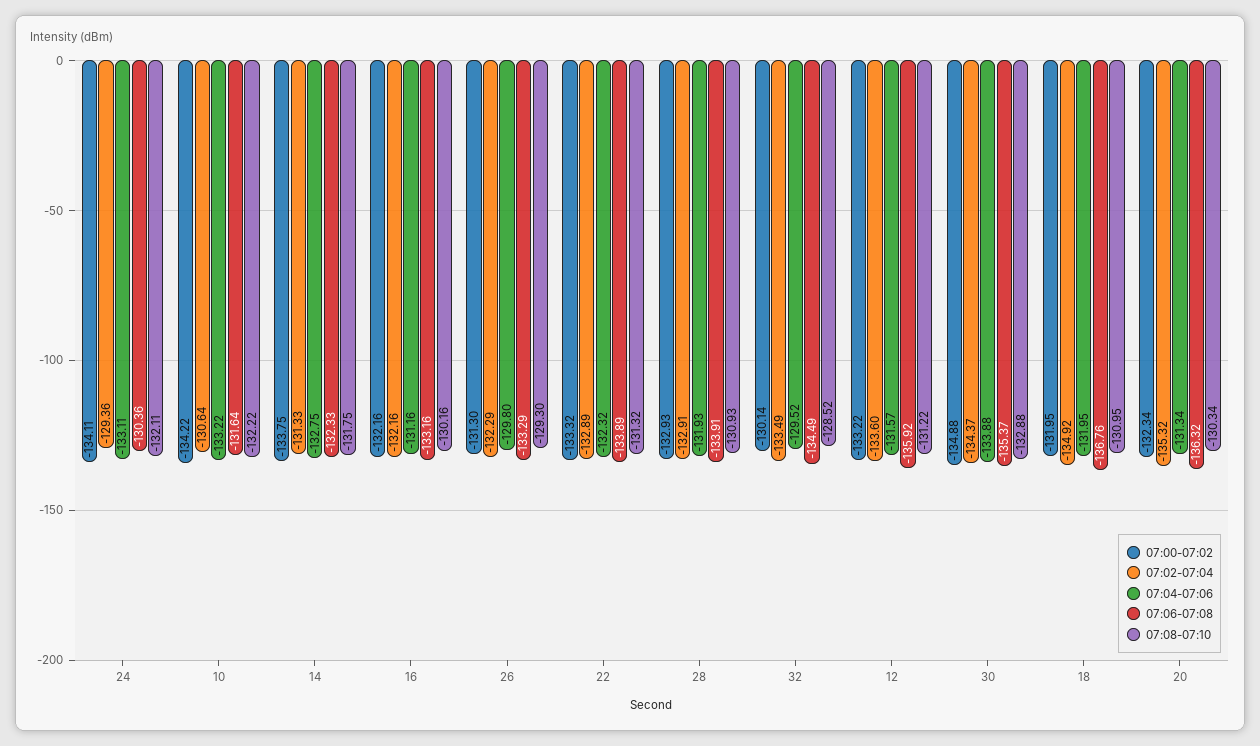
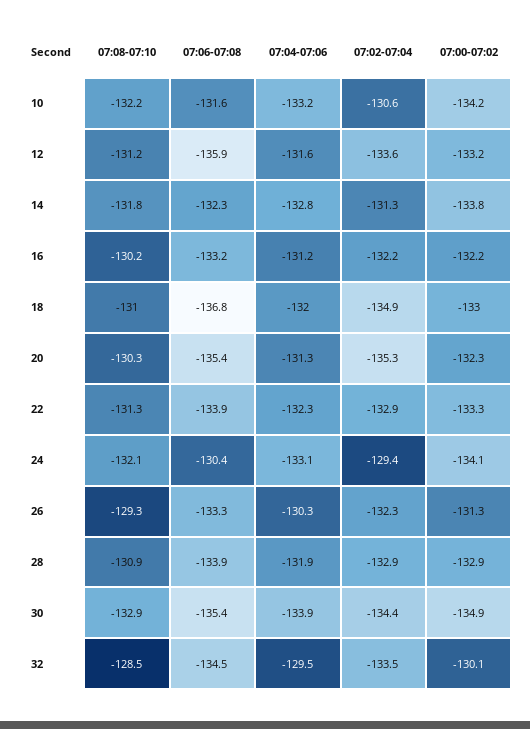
  {
    "07:00-07:02": {
      "24": -134.11,
      "10": -134.22,
      "14": -133.75,
      "16": -132.16,
      "26": -131.3,
      "22": -133.32,
      "28": -132.93,
      "32": -130.14,
      "12": -133.22,
      "30": -134.88,
-     "18": -131.95,
+     "18": -133,
      "20": -132.34
    },
    "07:02-07:04": {
      "24": -129.36,
      "10": -130.64,
      "14": -131.33,
      "16": -132.16,
      "26": -132.29,
      "22": -132.89,
      "28": -132.91,
      "32": -133.49,
      "12": -133.6,
      "30": -134.37,
      "18": -134.92,
      "20": -135.32
    },
    "07:04-07:06": {
      "24": -133.11,
      "10": -133.22,
      "14": -132.75,
      "16": -131.16,
-     "26": -129.8,
+     "26": -130.3,
      "22": -132.32,
      "28": -131.93,
      "32": -129.52,
      "12": -131.57,
      "30": -133.88,
      "18": -131.95,
      "20": -131.34
    },
    "07:06-07:08": {
      "24": -130.36,
      "10": -131.64,
      "14": -132.33,
      "16": -133.16,
      "26": -133.29,
      "22": -133.89,
      "28": -133.91,
      "32": -134.49,
      "12": -135.92,
      "30": -135.37,
      "18": -136.76,
-     "20": -136.32
+     "20": -135.4
    },
    "07:08-07:10": {
      "24": -132.11,
      "10": -132.22,
      "14": -131.75,
      "16": -130.16,
      "26": -129.3,
      "22": -131.32,
      "28": -130.93,
      "32": -128.52,
      "12": -131.22,
      "30": -132.88,
      "18": -130.95,
      "20": -130.34
    }
  }

